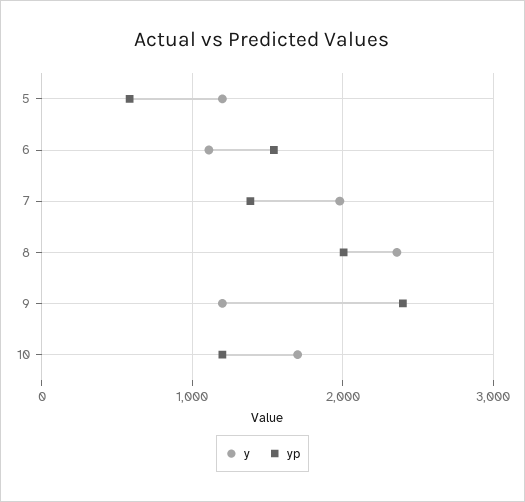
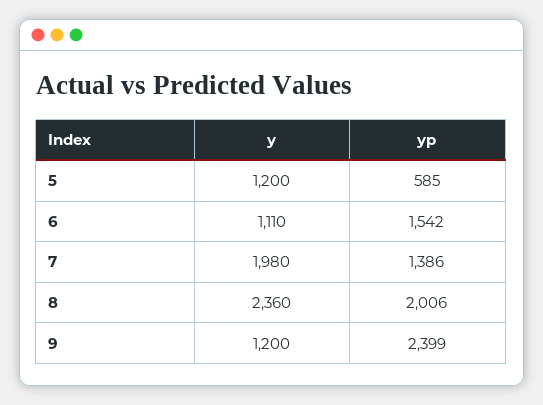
  {
    "y": {
      "5": 1200,
      "6": 1110,
      "7": 1980,
      "8": 2360,
-     "9": 1200,
+     "9": 1200
-     "10": 1700
    },
    "yp": {
      "5": 585,
      "6": 1542,
      "7": 1386,
      "8": 2006,
-     "9": 2399,
+     "9": 2399
-     "10": 1200
    }
  }

